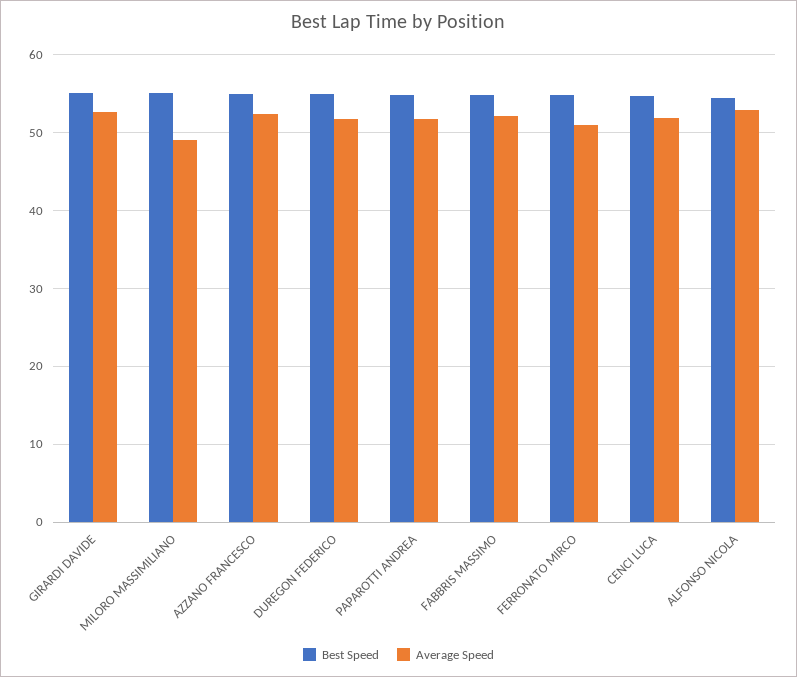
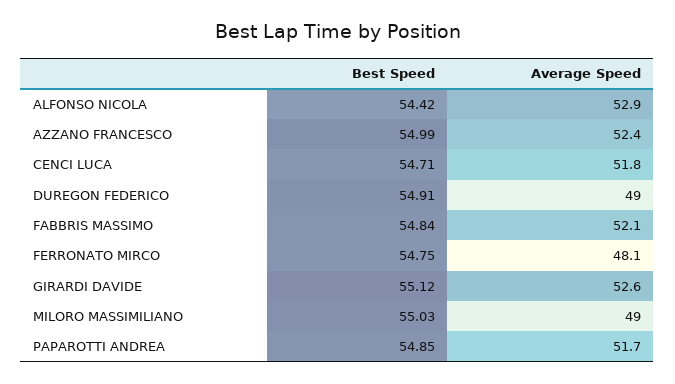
  {
    "Best Speed": {
      "GIRARDI DAVIDE": 55.12,
      "MILORO MASSIMILIANO": 55.03,
      "AZZANO FRANCESCO": 54.99,
      "DUREGON FEDERICO": 54.91,
      "PAPAROTTI ANDREA": 54.85,
      "FABBRIS MASSIMO": 54.84,
      "FERRONATO MIRCO": 54.75,
      "CENCI LUCA": 54.71,
      "ALFONSO NICOLA": 54.42
    },
    "Average Speed": {
      "GIRARDI DAVIDE": 52.6,
      "MILORO MASSIMILIANO": 49,
      "AZZANO FRANCESCO": 52.4,
-     "DUREGON FEDERICO": 52,
+     "DUREGON FEDERICO": 49,
      "PAPAROTTI ANDREA": 51.7,
      "FABBRIS MASSIMO": 52.1,
-     "FERRONATO MIRCO": 51,
+     "FERRONATO MIRCO": 48.1,
      "CENCI LUCA": 51.8,
      "ALFONSO NICOLA": 52.9
    }
  }

